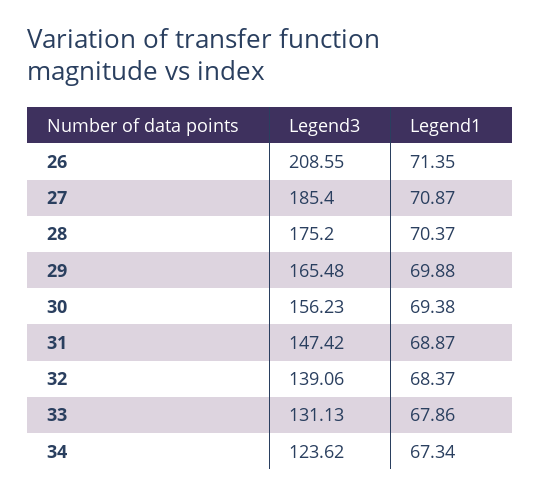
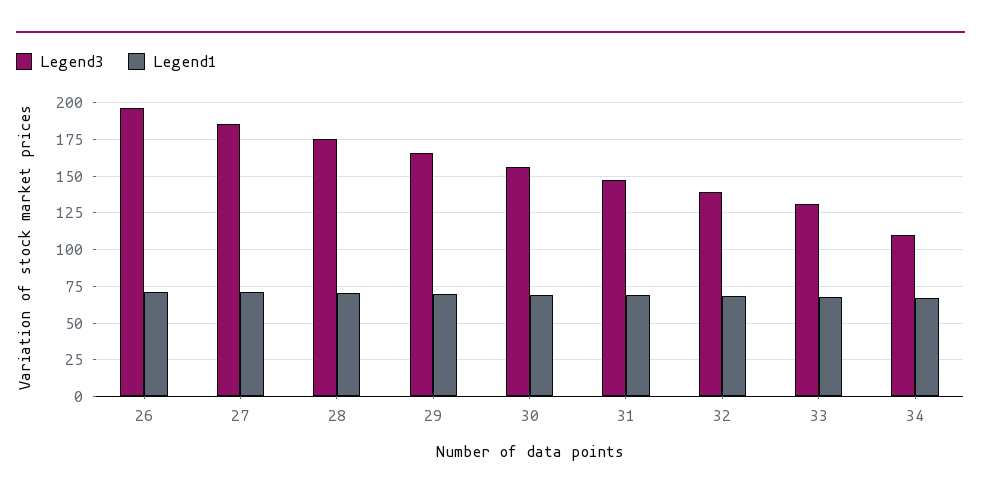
  {
    "Legend3": {
-     "26": 208.55,
+     "26": 195,
      "27": 185.4,
      "28": 175.2,
      "29": 165.48,
      "30": 156.23,
      "31": 147.42,
      "32": 139.06,
      "33": 131.13,
-     "34": 123.62
+     "34": 110
    },
    "Legend1": {
      "26": 71.35,
      "27": 70.87,
      "28": 70.37,
      "29": 69.88,
      "30": 69.38,
      "31": 68.87,
      "32": 68.37,
      "33": 67.86,
      "34": 67.34
    }
  }

